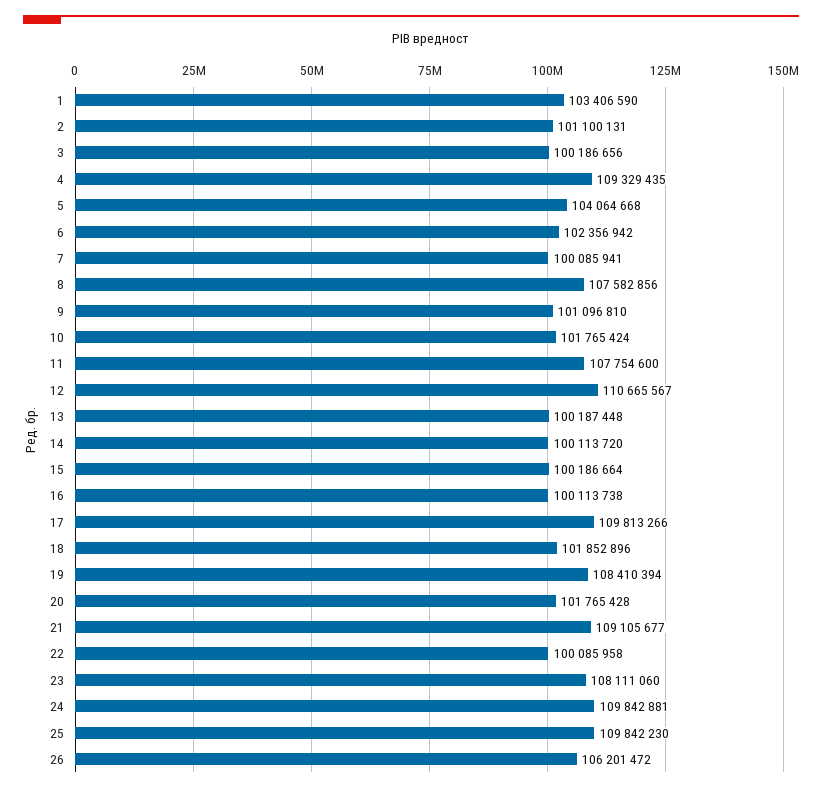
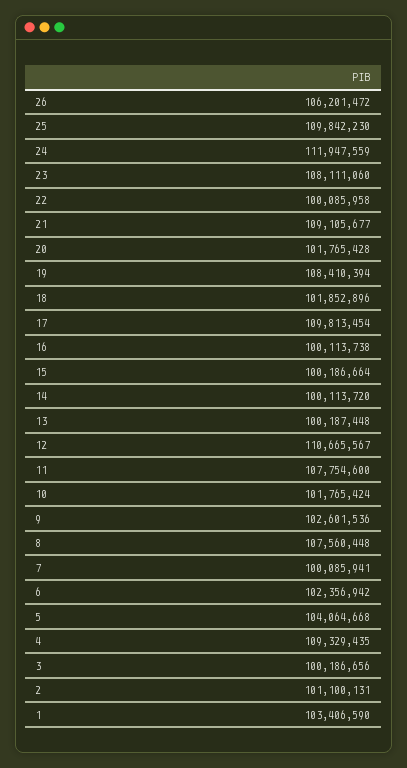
  {
    "1": 103406590,
    "2": 101100131,
    "3": 100186656,
    "4": 109329435,
    "5": 104064668,
    "6": 102356942,
    "7": 100085941,
-   "8": 107582856,
+   "8": 107560448,
-   "9": 101096810,
+   "9": 102601536,
    "10": 101765424,
    "11": 107754600,
    "12": 110665567,
    "13": 100187448,
    "14": 100113720,
    "15": 100186664,
    "16": 100113738,
-   "17": 109813266,
+   "17": 109813454,
    "18": 101852896,
    "19": 108410394,
    "20": 101765428,
    "21": 109105677,
    "22": 100085958,
    "23": 108111060,
-   "24": 109842881,
+   "24": 111947559,
    "25": 109842230,
    "26": 106201472
  }

